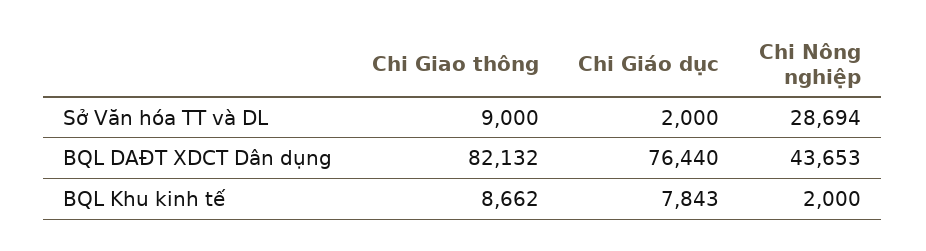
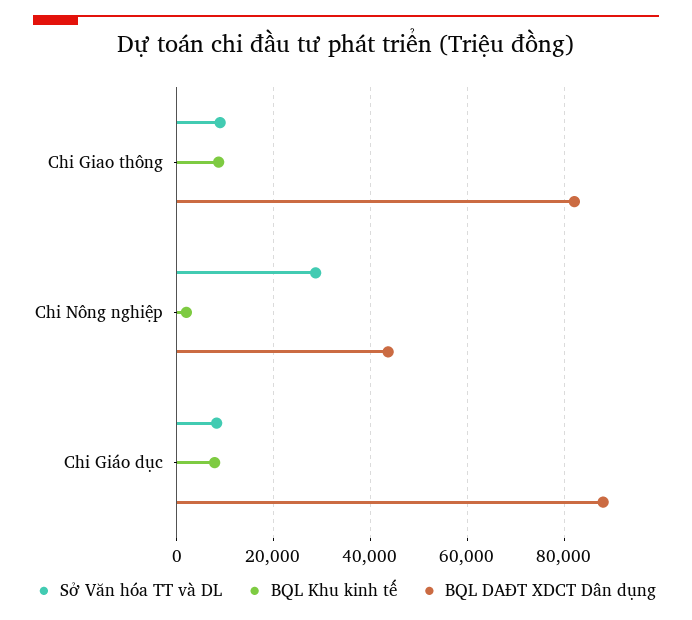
  {
    "Sở Văn hóa TT và DL": {
      "Chi Giao thông": 9000,
-     "Chi Giáo dục": 2000,
+     "Chi Giáo dục": 8000,
      "Chi Nông nghiệp": 28694
    },
    "BQL DAĐT XDCT Dân dụng": {
      "Chi Giao thông": 82132,
-     "Chi Giáo dục": 76440,
+     "Chi Giáo dục": 88000,
      "Chi Nông nghiệp": 43653
    },
    "BQL Khu kinh tế": {
      "Chi Giao thông": 8662,
      "Chi Giáo dục": 7843,
      "Chi Nông nghiệp": 2000
    }
  }

